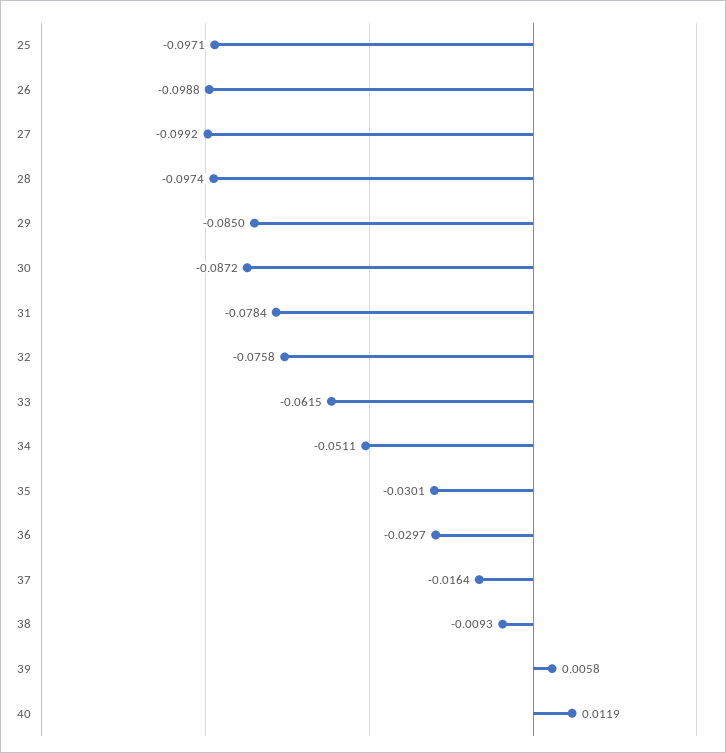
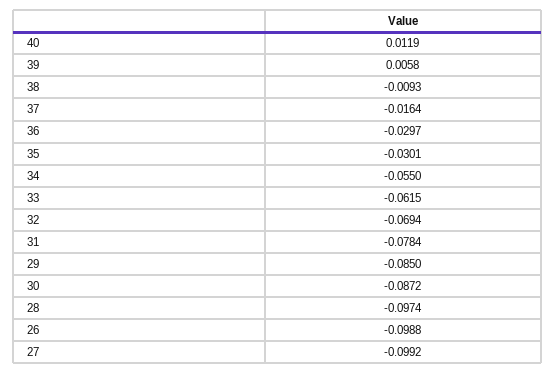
  {
-   "25": -0.0971,
    "26": -0.0988,
    "27": -0.0992,
    "28": -0.0974,
    "29": -0.085,
    "30": -0.0872,
    "31": -0.0784,
-   "32": -0.0758,
+   "32": -0.0694,
    "33": -0.0615,
-   "34": -0.0511,
+   "34": -0.055,
    "35": -0.0301,
    "36": -0.0297,
    "37": -0.0164,
    "38": -0.0093,
    "39": 0.0058,
    "40": 0.0119
  }

